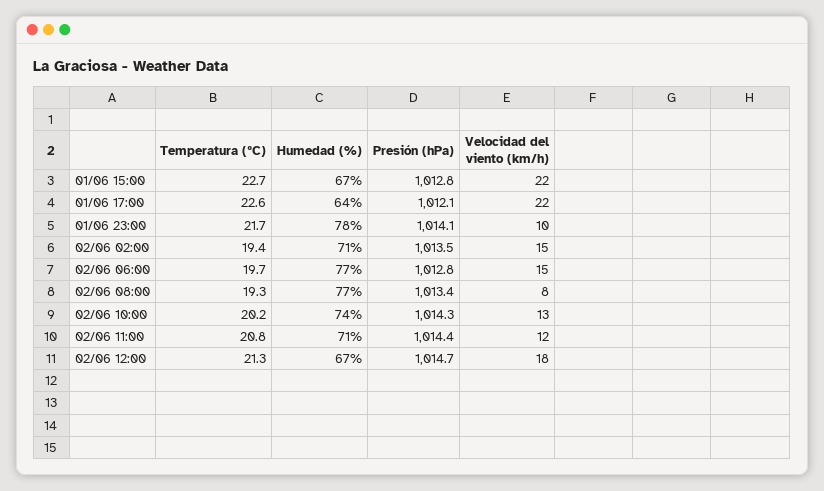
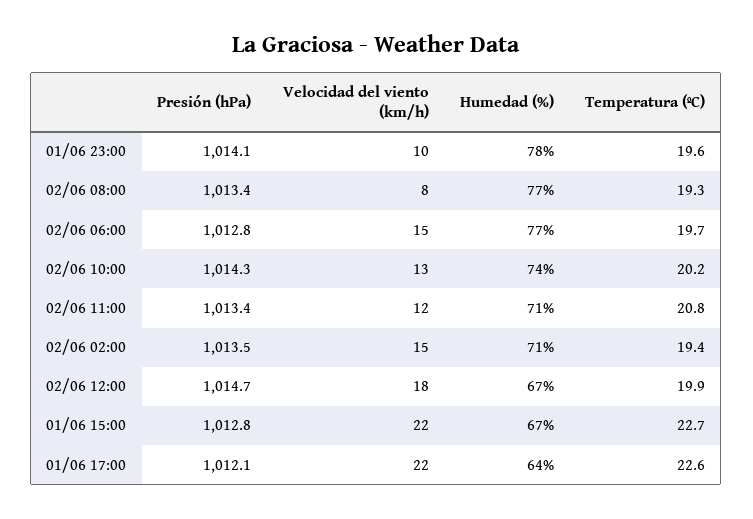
  {
    "Temperatura (ºC)": {
      "01/06 15:00": 22.7,
      "01/06 17:00": 22.6,
-     "01/06 23:00": 21.7,
+     "01/06 23:00": 19.6,
      "02/06 02:00": 19.4,
      "02/06 06:00": 19.7,
      "02/06 08:00": 19.3,
      "02/06 10:00": 20.2,
      "02/06 11:00": 20.8,
-     "02/06 12:00": 21.3
+     "02/06 12:00": 19.9
    },
    "Humedad (%)": {
      "01/06 15:00": 67,
      "01/06 17:00": 64,
      "01/06 23:00": 78,
      "02/06 02:00": 71,
      "02/06 06:00": 77,
      "02/06 08:00": 77,
      "02/06 10:00": 74,
      "02/06 11:00": 71,
      "02/06 12:00": 67
    },
    "Presión (hPa)": {
      "01/06 15:00": 1012.8,
      "01/06 17:00": 1012.1,
      "01/06 23:00": 1014.1,
      "02/06 02:00": 1013.5,
      "02/06 06:00": 1012.8,
      "02/06 08:00": 1013.4,
      "02/06 10:00": 1014.3,
-     "02/06 11:00": 1014.4,
+     "02/06 11:00": 1013.4,
      "02/06 12:00": 1014.7
    },
    "Velocidad del viento (km/h)": {
      "01/06 15:00": 22,
      "01/06 17:00": 22,
      "01/06 23:00": 10,
      "02/06 02:00": 15,
      "02/06 06:00": 15,
      "02/06 08:00": 8,
      "02/06 10:00": 13,
      "02/06 11:00": 12,
      "02/06 12:00": 18
    }
  }

